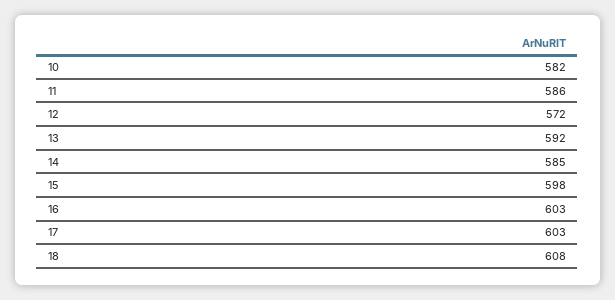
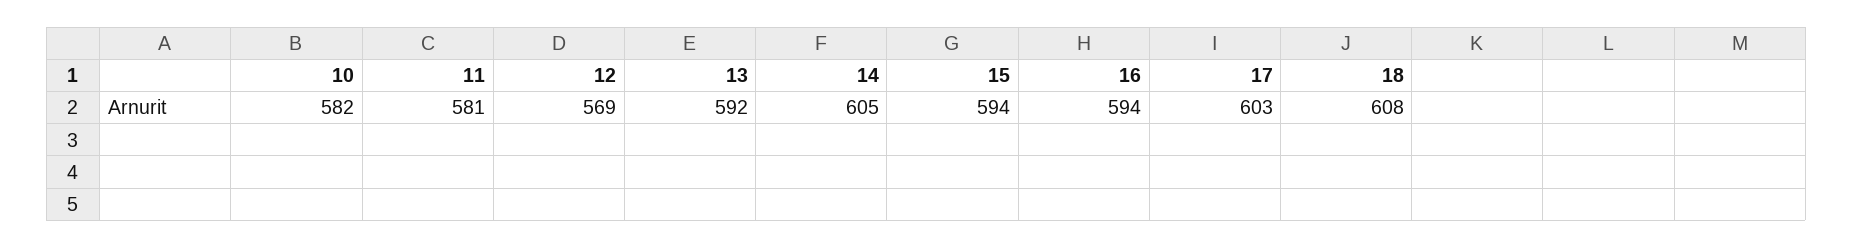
  {
    "10": 582,
-   "11": 586,
+   "11": 581,
-   "12": 572,
+   "12": 569,
    "13": 592,
-   "14": 585,
+   "14": 605,
-   "15": 598,
+   "15": 594,
-   "16": 603,
+   "16": 594,
    "17": 603,
    "18": 608
  }

